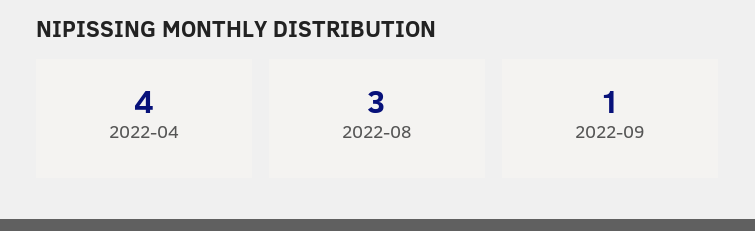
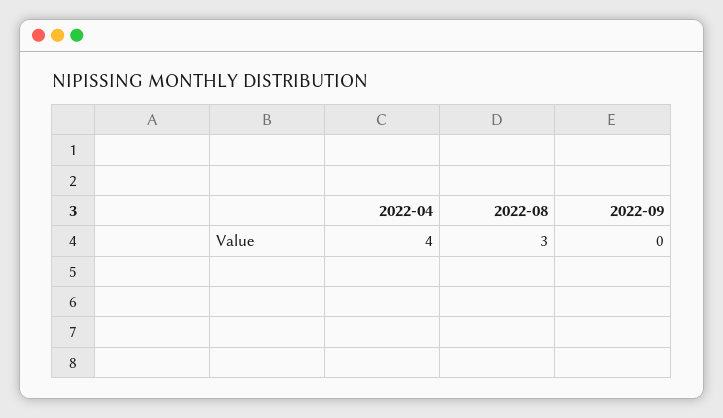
  {
    "2022-04": 4,
    "2022-08": 3,
-   "2022-09": 1
+   "2022-09": 0
  }

